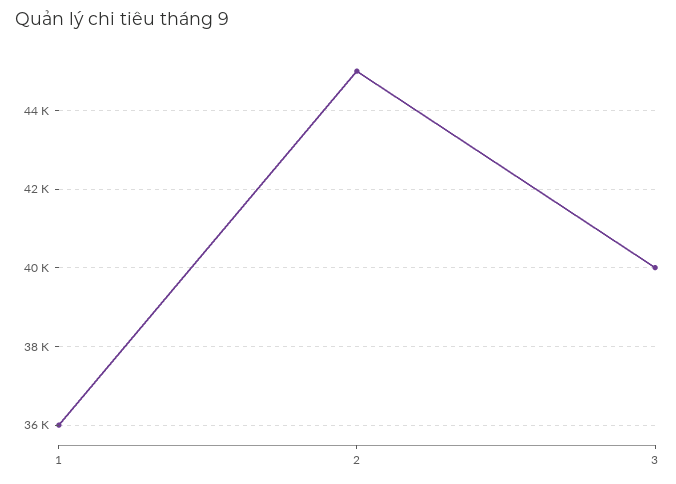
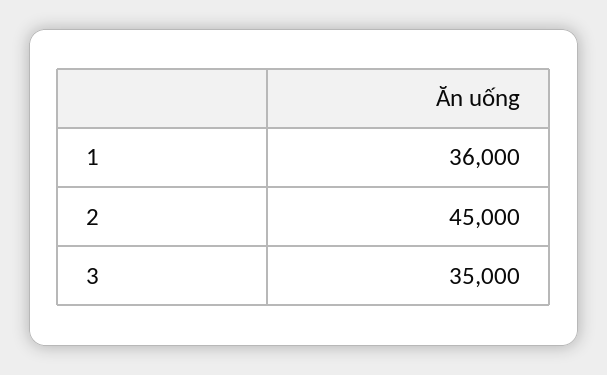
  {
    "1": 36000,
    "2": 45000,
-   "3": 40000
+   "3": 35000
  }

